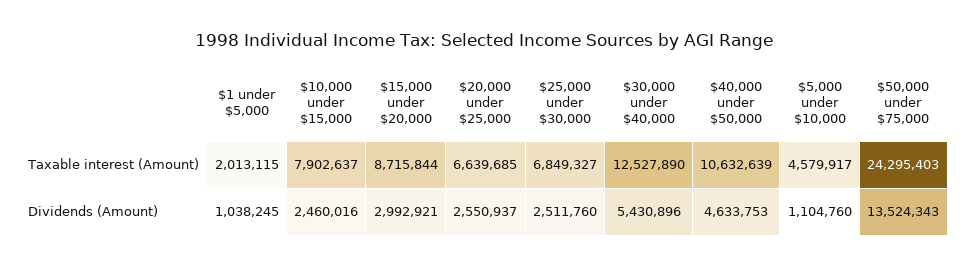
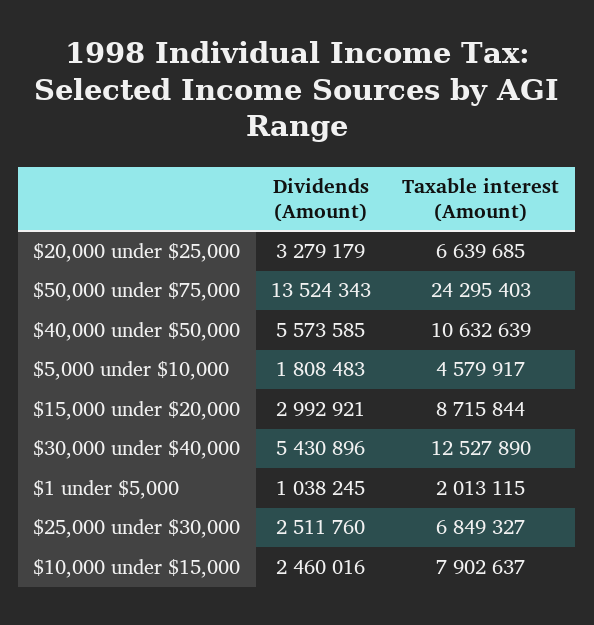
  {
    "$1 under $5,000": {
      "Taxable interest (Amount)": 2013115,
      "Dividends (Amount)": 1038245
    },
    "$10,000 under $15,000": {
      "Taxable interest (Amount)": 7902637,
      "Dividends (Amount)": 2460016
    },
    "$15,000 under $20,000": {
      "Taxable interest (Amount)": 8715844,
      "Dividends (Amount)": 2992921
    },
    "$20,000 under $25,000": {
      "Taxable interest (Amount)": 6639685,
-     "Dividends (Amount)": 2550937
+     "Dividends (Amount)": 3279179
    },
    "$25,000 under $30,000": {
      "Taxable interest (Amount)": 6849327,
      "Dividends (Amount)": 2511760
    },
    "$30,000 under $40,000": {
      "Taxable interest (Amount)": 12527890,
      "Dividends (Amount)": 5430896
    },
    "$40,000 under $50,000": {
      "Taxable interest (Amount)": 10632639,
-     "Dividends (Amount)": 4633753
+     "Dividends (Amount)": 5573585
    },
    "$5,000 under $10,000": {
      "Taxable interest (Amount)": 4579917,
-     "Dividends (Amount)": 1104760
+     "Dividends (Amount)": 1808483
    },
    "$50,000 under $75,000": {
      "Taxable interest (Amount)": 24295403,
      "Dividends (Amount)": 13524343
    }
  }

